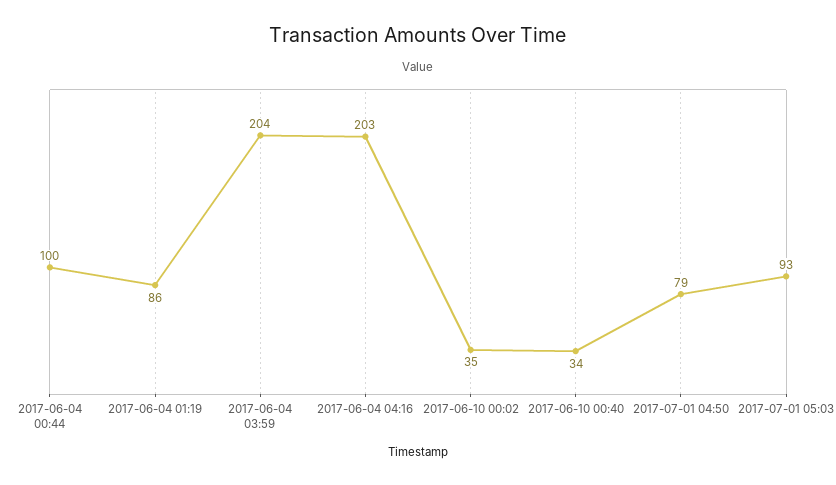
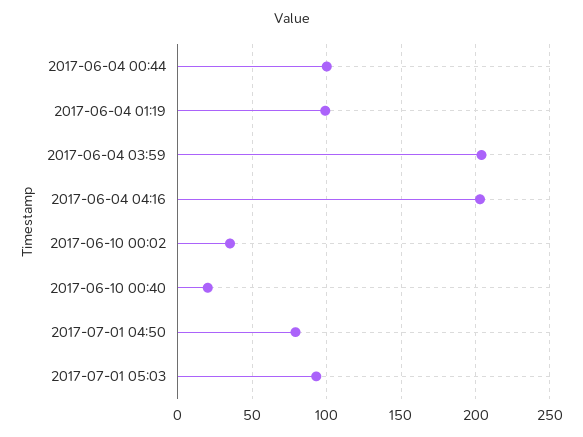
  {
    "2017-06-04 00:44": 100,
-   "2017-06-04 01:19": 86,
+   "2017-06-04 01:19": 100,
    "2017-06-04 03:59": 204,
    "2017-06-04 04:16": 203,
    "2017-06-10 00:02": 35,
-   "2017-06-10 00:40": 34,
+   "2017-06-10 00:40": 20,
    "2017-07-01 04:50": 79,
    "2017-07-01 05:03": 93
  }

